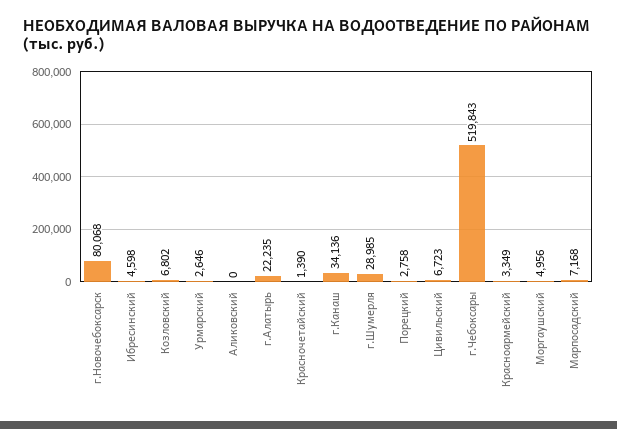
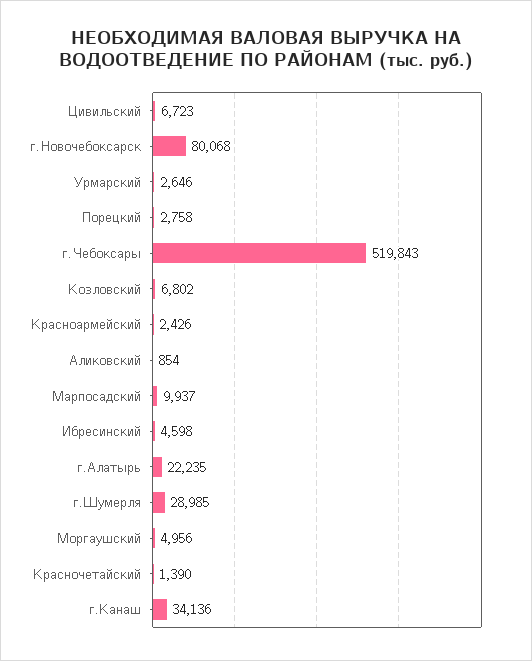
  {
    "г.Новочебоксарск": 80068,
    "Ибресинский": 4598,
    "Козловский": 6802,
    "Урмарский": 2646,
-   "Аликовский": 0,
+   "Аликовский": 854,
    "г.Алатырь": 22235,
    "Красночетайский": 1390,
    "г.Канаш": 34136,
    "г.Шумерля": 28985,
    "Порецкий": 2758,
    "Цивильский": 6723,
    "г.Чебоксары": 519843,
-   "Красноармейский": 3349,
+   "Красноармейский": 2426,
    "Моргаушский": 4956,
-   "Марпосадский": 7168
+   "Марпосадский": 9937
  }

